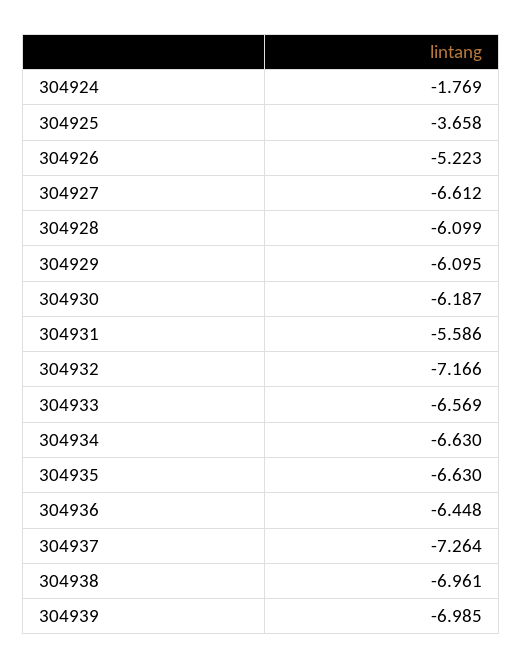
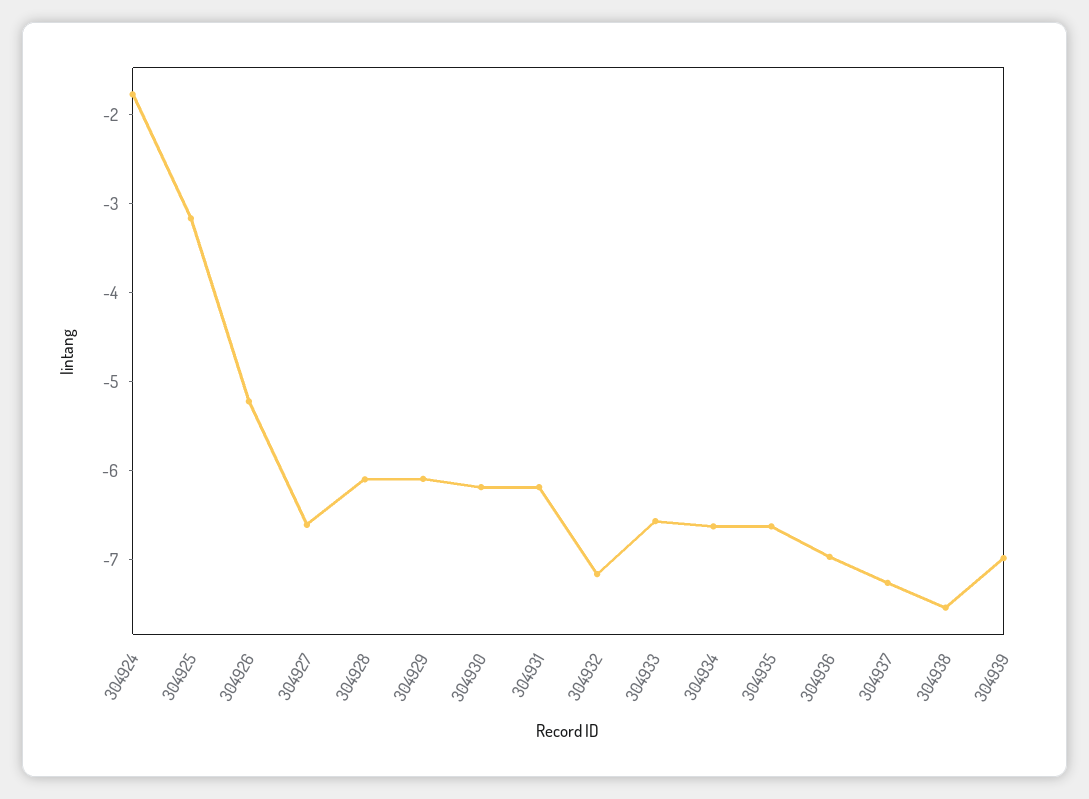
  {
    "304924": -1.769,
-   "304925": -3.658,
+   "304925": -3.2,
    "304926": -5.223,
    "304927": -6.612,
    "304928": -6.099,
    "304929": -6.095,
    "304930": -6.187,
-   "304931": -5.586,
+   "304931": -6.2,
    "304932": -7.166,
    "304933": -6.569,
    "304934": -6.63,
    "304935": -6.63,
-   "304936": -6.448,
+   "304936": -7,
    "304937": -7.264,
-   "304938": -6.961,
+   "304938": -7.6,
    "304939": -6.985
  }

